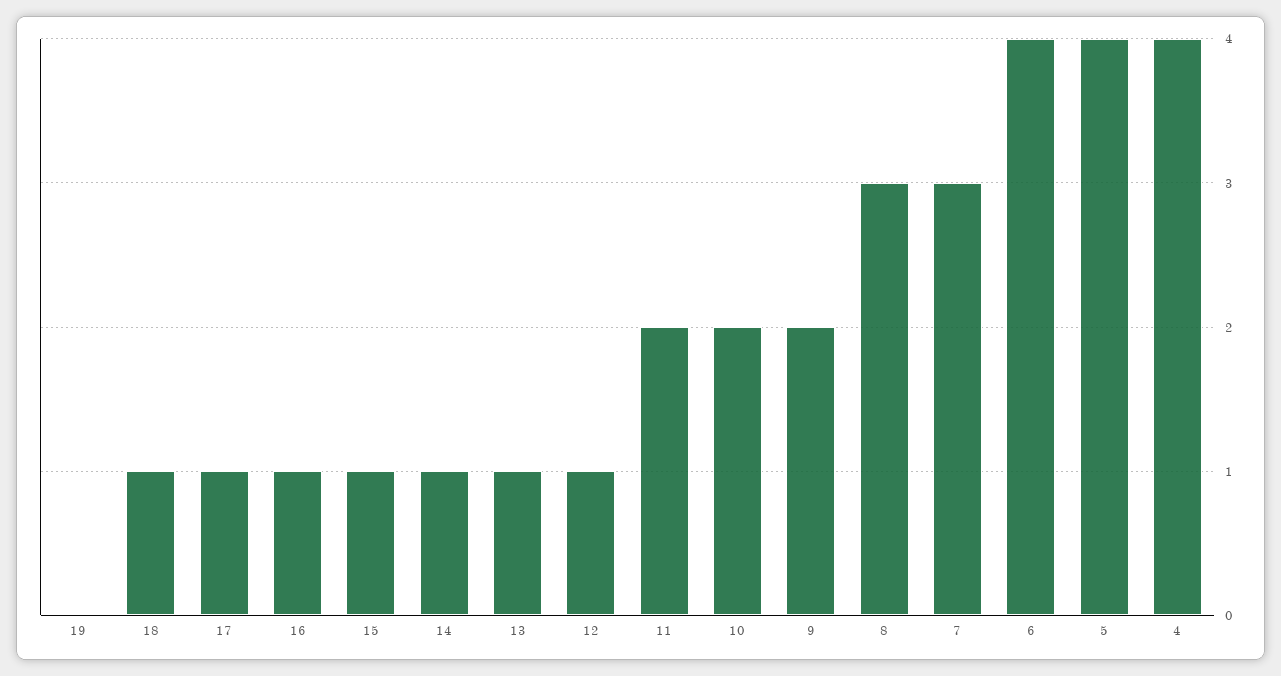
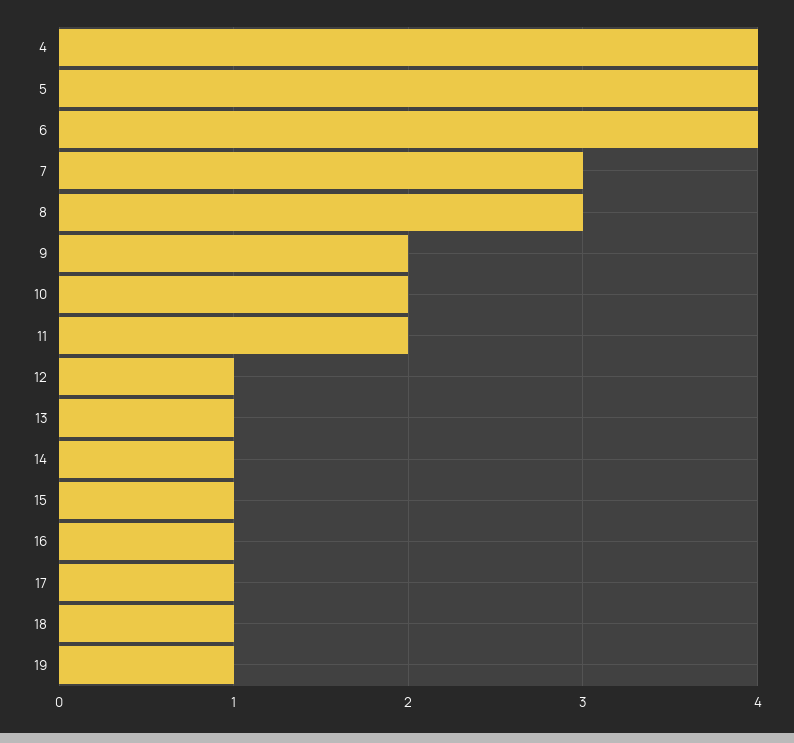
  {
-   "19": 0,
+   "19": 1,
    "18": 1,
    "17": 1,
    "16": 1,
    "15": 1,
    "14": 1,
    "13": 1,
    "12": 1,
    "11": 2,
    "10": 2,
    "9": 2,
    "8": 3,
    "7": 3,
    "6": 4,
    "5": 4,
    "4": 4
  }

